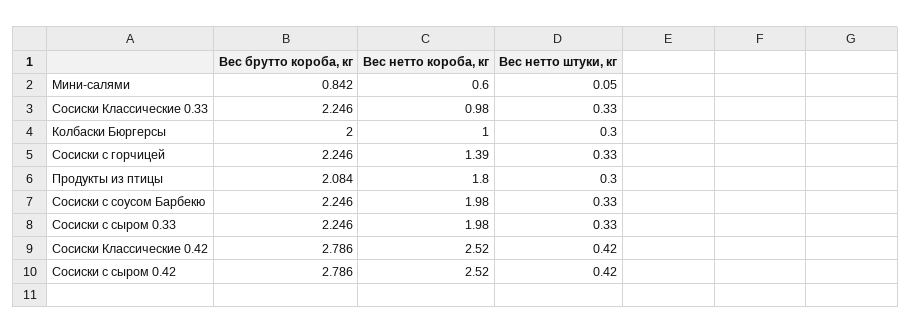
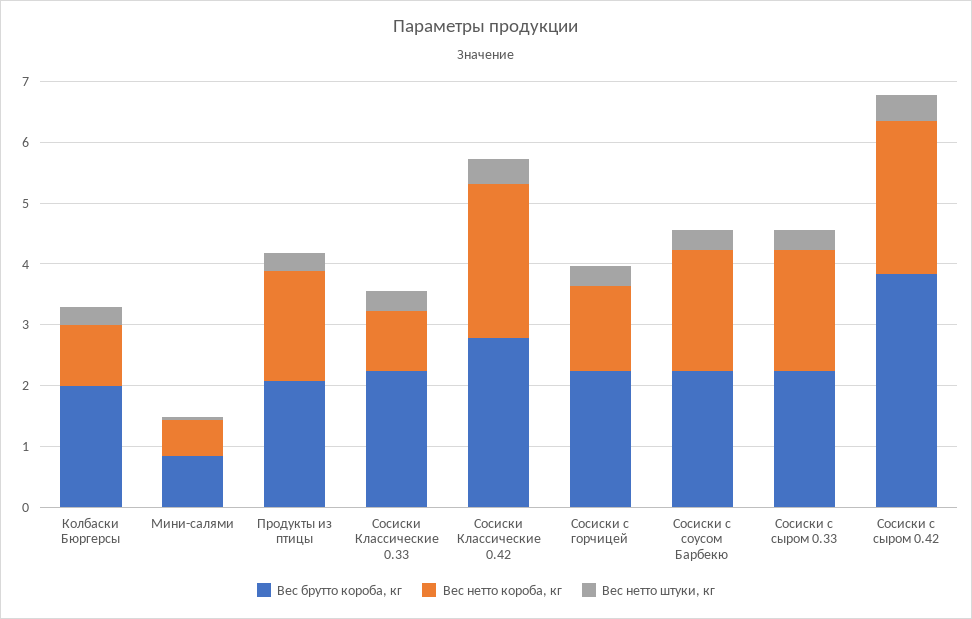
  {
    "Вес брутто короба, кг": {
      "Мини-салями": 0.842,
      "Сосиски Классические 0.33": 2.246,
      "Колбаски Бюргерсы": 2,
      "Сосиски с горчицей": 2.246,
      "Продукты из птицы": 2.084,
      "Сосиски с соусом Барбекю": 2.246,
      "Сосиски с сыром 0.33": 2.246,
      "Сосиски Классические 0.42": 2.786,
-     "Сосиски с сыром 0.42": 2.786
+     "Сосиски с сыром 0.42": 3.8
    },
    "Вес нетто короба, кг": {
      "Мини-салями": 0.6,
      "Сосиски Классические 0.33": 0.98,
      "Колбаски Бюргерсы": 1,
      "Сосиски с горчицей": 1.39,
      "Продукты из птицы": 1.8,
      "Сосиски с соусом Барбекю": 1.98,
      "Сосиски с сыром 0.33": 1.98,
      "Сосиски Классические 0.42": 2.52,
      "Сосиски с сыром 0.42": 2.52
    },
    "Вес нетто штуки, кг": {
      "Мини-салями": 0.05,
      "Сосиски Классические 0.33": 0.33,
      "Колбаски Бюргерсы": 0.3,
      "Сосиски с горчицей": 0.33,
      "Продукты из птицы": 0.3,
      "Сосиски с соусом Барбекю": 0.33,
      "Сосиски с сыром 0.33": 0.33,
      "Сосиски Классические 0.42": 0.42,
      "Сосиски с сыром 0.42": 0.42
    }
  }

